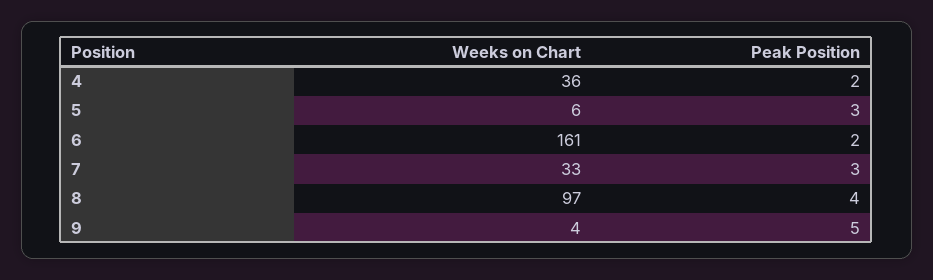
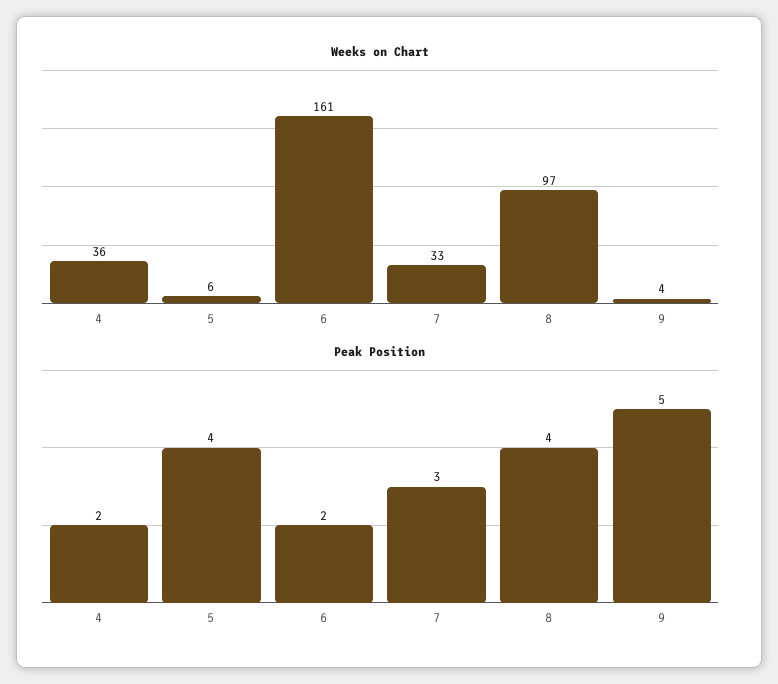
  {
    "Weeks on Chart": {
      "4": 36,
      "5": 6,
      "6": 161,
      "7": 33,
      "8": 97,
      "9": 4
    },
    "Peak Position": {
      "4": 2,
-     "5": 3,
+     "5": 4,
      "6": 2,
      "7": 3,
      "8": 4,
      "9": 5
    }
  }

